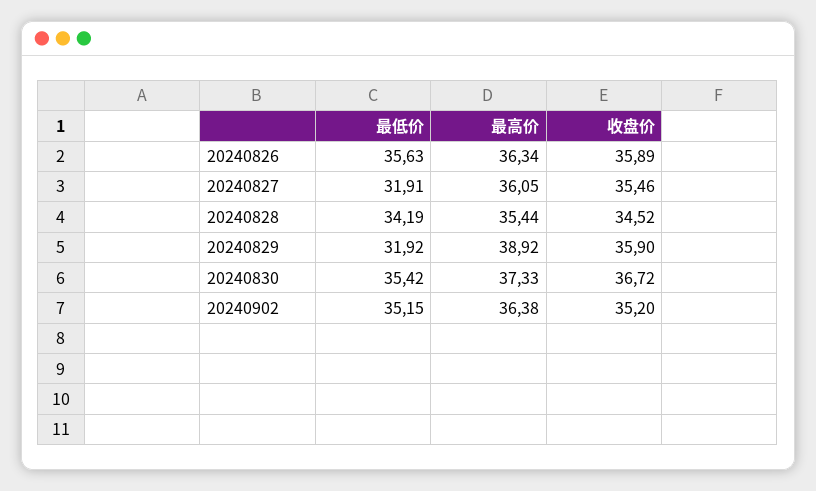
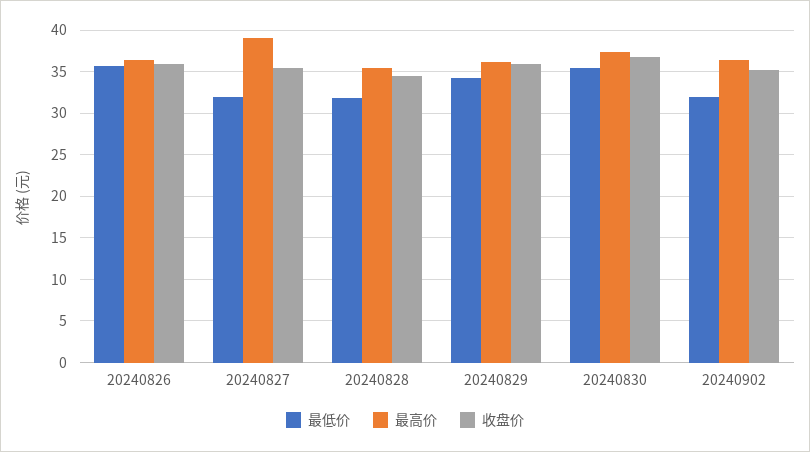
  {
    "最低价": {
      "20240826": 35.63,
      "20240827": 31.91,
-     "20240828": 34.19,
+     "20240828": 32,
-     "20240829": 31.92,
+     "20240829": 34,
      "20240830": 35.42,
-     "20240902": 35.15
+     "20240902": 32
    },
    "最高价": {
      "20240826": 36.34,
-     "20240827": 36.05,
+     "20240827": 39,
      "20240828": 35.44,
-     "20240829": 38.92,
+     "20240829": 36,
      "20240830": 37.33,
      "20240902": 36.38
    },
    "收盘价": {
      "20240826": 35.89,
      "20240827": 35.46,
      "20240828": 34.52,
      "20240829": 35.9,
      "20240830": 36.72,
      "20240902": 35.2
    }
  }

